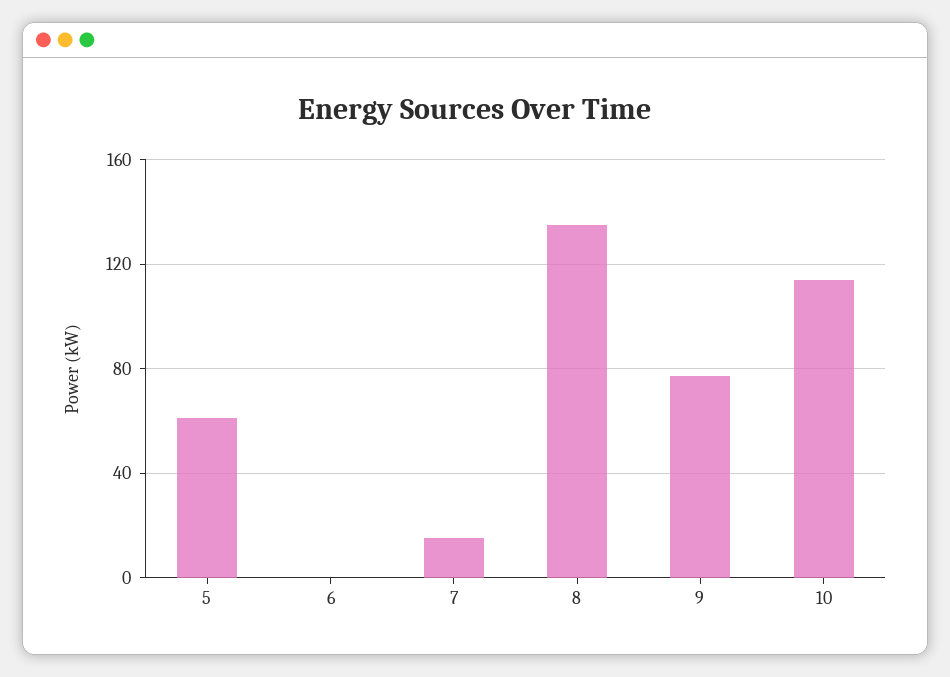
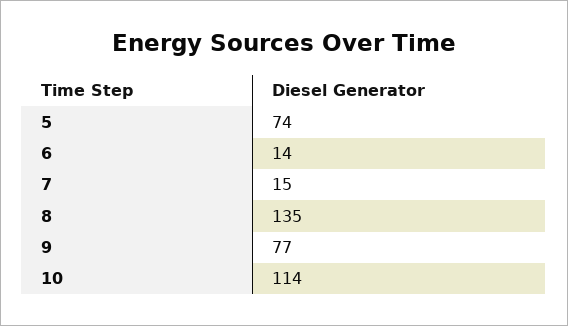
  {
-   "5": 60,
+   "5": 74,
-   "6": 0,
+   "6": 14,
    "7": 15,
    "8": 135,
    "9": 77,
    "10": 114
  }

